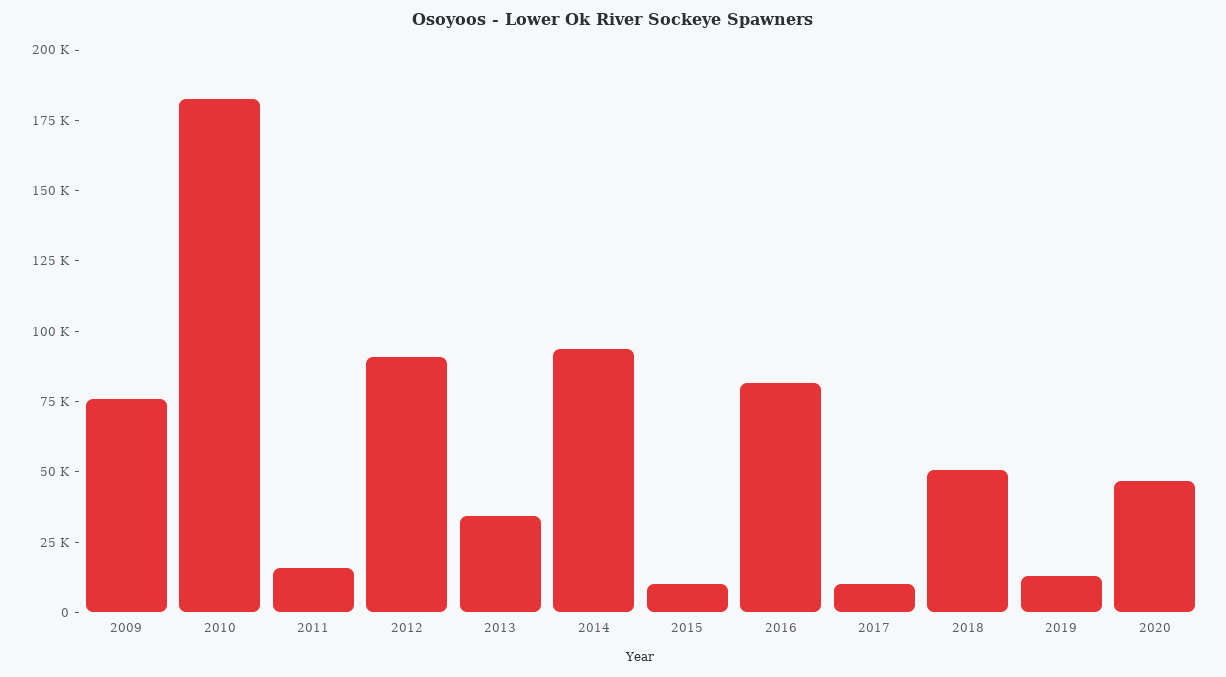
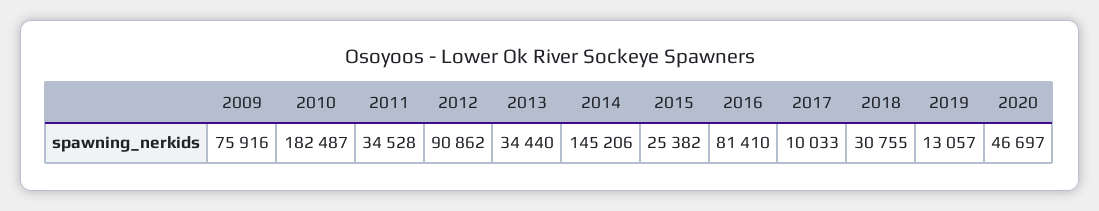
  {
    "2009": 75916,
    "2010": 182487,
-   "2011": 15000,
+   "2011": 34528,
    "2012": 90862,
    "2013": 34440,
-   "2014": 95000,
+   "2014": 145206,
-   "2015": 10000,
+   "2015": 25382,
    "2016": 81410,
    "2017": 10033,
-   "2018": 50000,
+   "2018": 30755,
    "2019": 13057,
    "2020": 46697
  }

